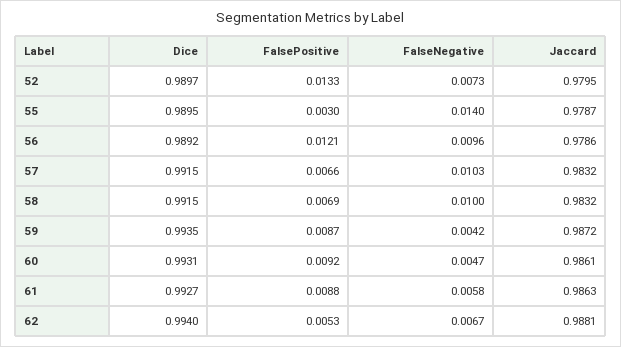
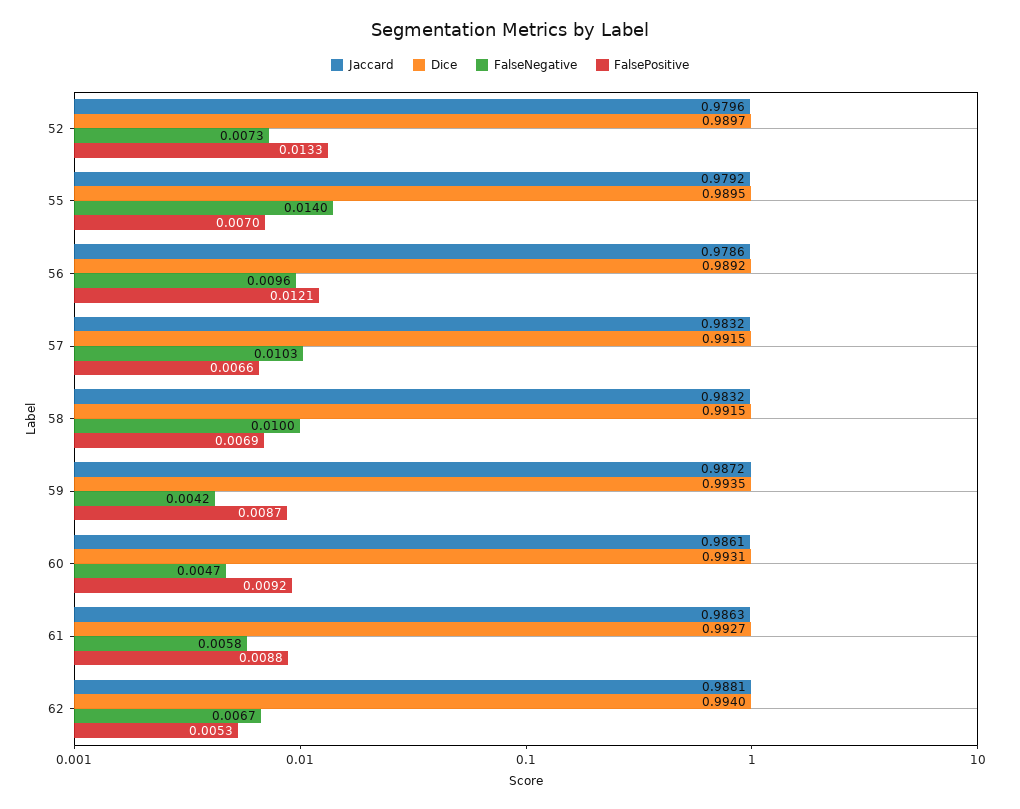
  {
    "Dice": {
      "52": 0.9897,
      "55": 0.9895,
      "56": 0.9892,
      "57": 0.9915,
      "58": 0.9915,
      "59": 0.9935,
      "60": 0.9931,
      "61": 0.9927,
      "62": 0.994
    },
    "FalsePositive": {
      "52": 0.0133,
-     "55": 0.003,
+     "55": 0.007,
      "56": 0.0121,
      "57": 0.0066,
      "58": 0.0069,
      "59": 0.0087,
      "60": 0.0092,
      "61": 0.0088,
      "62": 0.0053
    },
    "FalseNegative": {
      "52": 0.0073,
      "55": 0.014,
      "56": 0.0096,
      "57": 0.0103,
      "58": 0.01,
      "59": 0.0042,
      "60": 0.0047,
      "61": 0.0058,
      "62": 0.0067
    },
    "Jaccard": {
-     "52": 0.9795,
+     "52": 0.9796,
-     "55": 0.9787,
+     "55": 0.9792,
      "56": 0.9786,
      "57": 0.9832,
      "58": 0.9832,
      "59": 0.9872,
      "60": 0.9861,
      "61": 0.9863,
      "62": 0.9881
    }
  }

